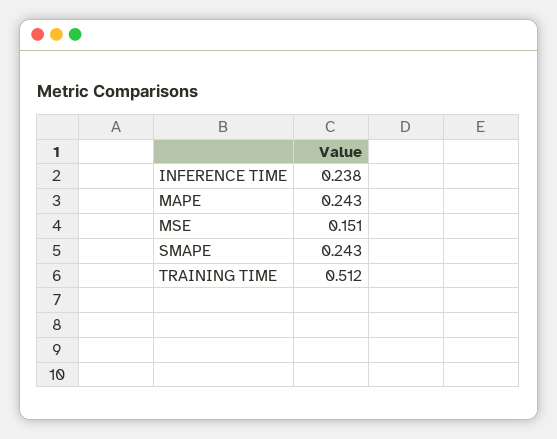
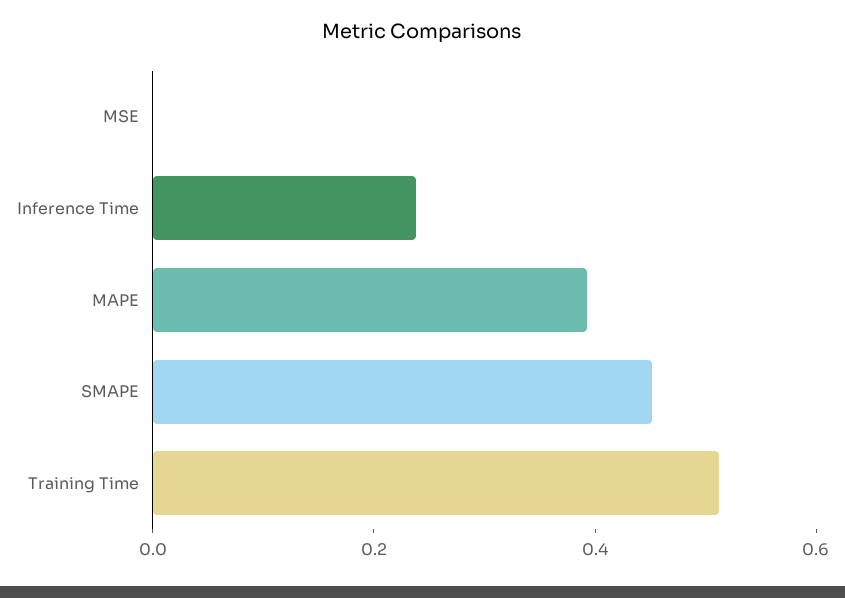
  {
    "INFERENCE TIME": 0.238,
-   "MAPE": 0.243,
+   "MAPE": 0.4,
-   "MSE": 0.151,
+   "MSE": 0,
-   "SMAPE": 0.243,
+   "SMAPE": 0.45,
    "TRAINING TIME": 0.512
  }

